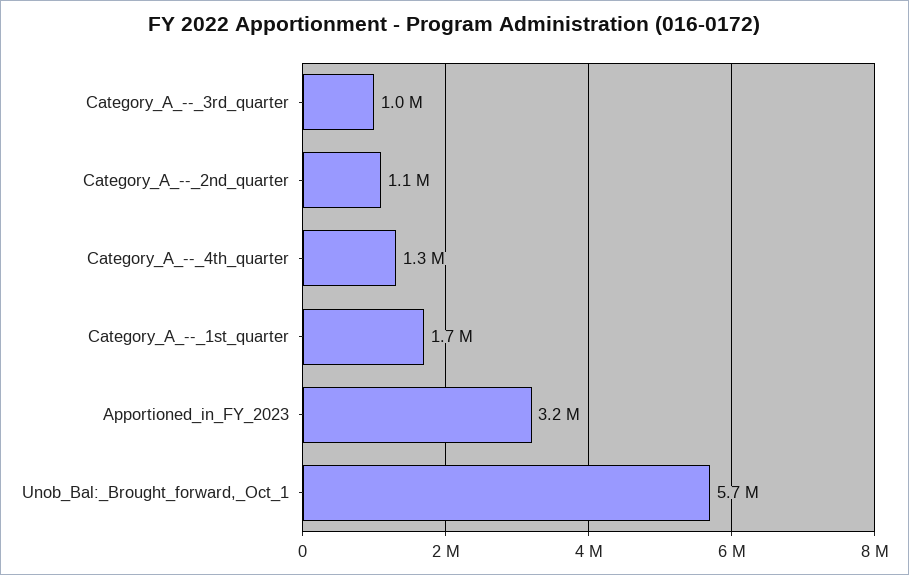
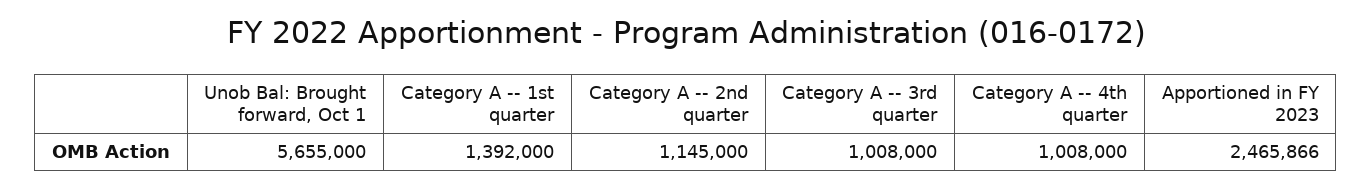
  {
    "Category_A_--_3rd_quarter": 1008000,
    "Category_A_--_2nd_quarter": 1145000,
-   "Category_A_--_4th_quarter": 1300000,
+   "Category_A_--_4th_quarter": 1008000,
-   "Category_A_--_1st_quarter": 1700000,
+   "Category_A_--_1st_quarter": 1392000,
-   "Apportioned_in_FY_2023": 3200000,
+   "Apportioned_in_FY_2023": 2465866,
    "Unob_Bal:_Brought_forward,_Oct_1": 5655000
  }

